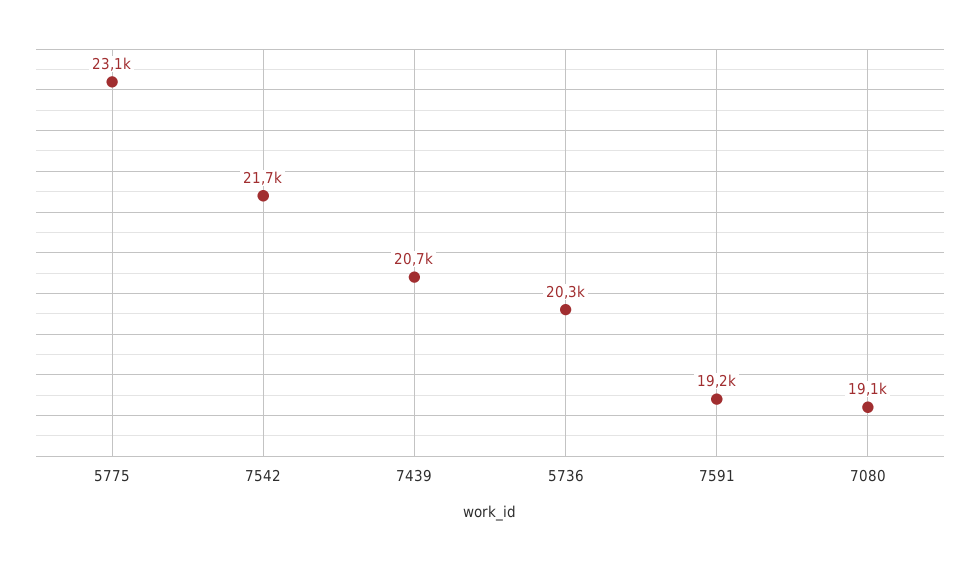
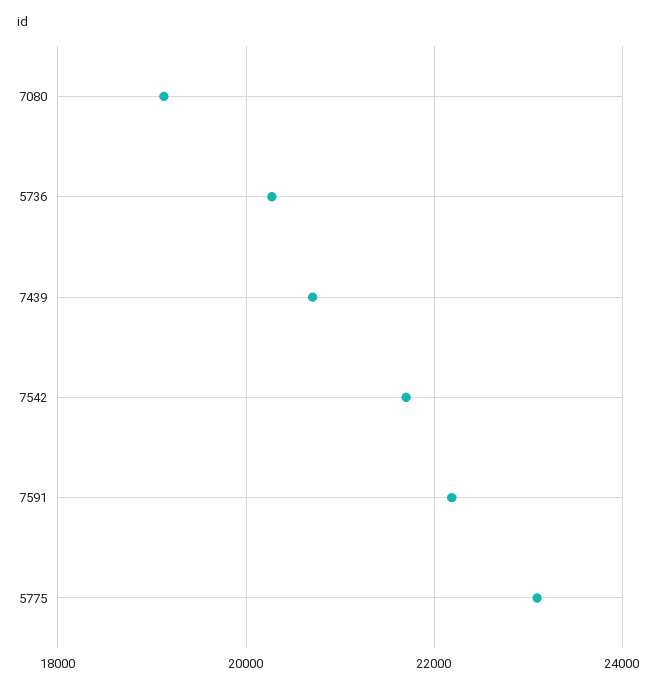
  {
    "5775": 23100,
    "7542": 21700,
    "7439": 20700,
    "5736": 20300,
-   "7591": 19200,
+   "7591": 22200,
    "7080": 19100
  }

